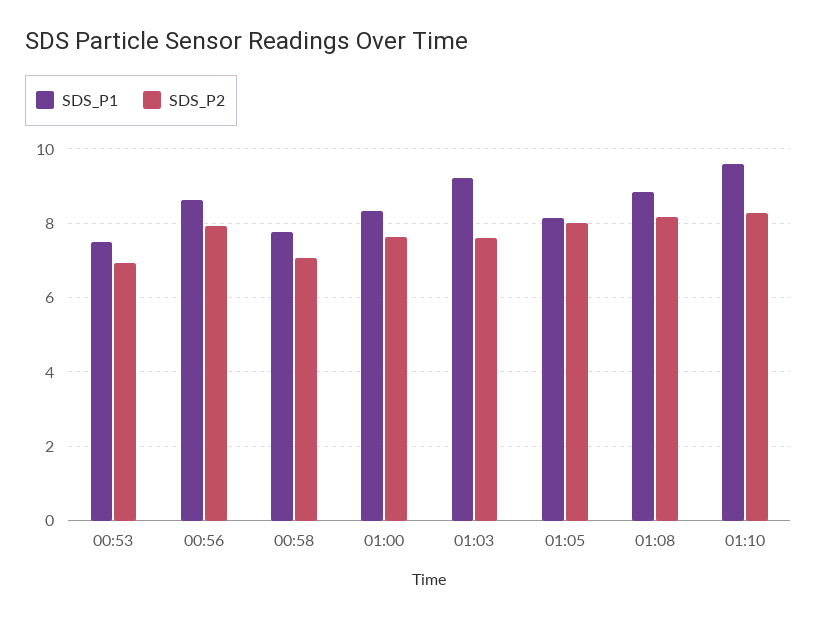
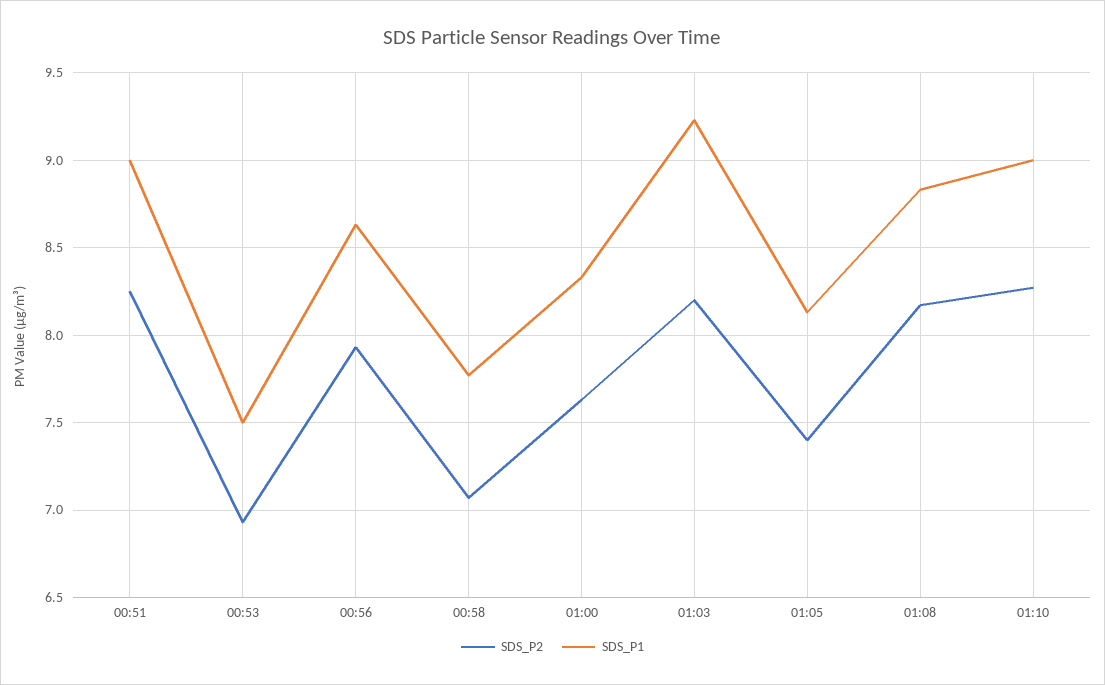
  {
    "SDS_P1": {
      "00:53": 7.5,
      "00:56": 8.65,
      "00:58": 7.75,
      "01:00": 8.35,
      "01:03": 9.25,
      "01:05": 8.15,
      "01:08": 8.85,
-     "01:10": 9.6
+     "01:10": 9,
+     "00:51": 9
    },
    "SDS_P2": {
      "00:53": 6.95,
      "00:56": 7.95,
      "00:58": 7.05,
      "01:00": 7.65,
-     "01:03": 7.6,
+     "01:03": 8.2,
-     "01:05": 8,
+     "01:05": 7.4,
      "01:08": 8.15,
-     "01:10": 8.25
+     "01:10": 8.25,
+     "00:51": 8.25
    }
  }

